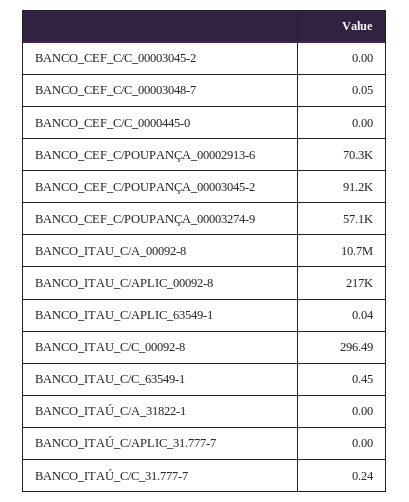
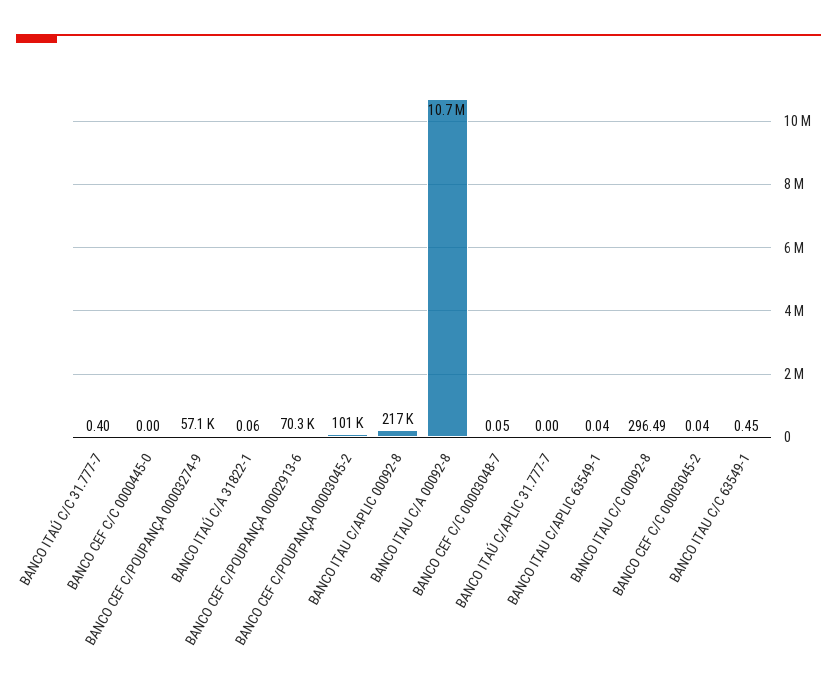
  {
-   "BANCO_CEF_C/C_00003045-2": 0,
+   "BANCO_CEF_C/C_00003045-2": 0.04,
    "BANCO_CEF_C/C_00003048-7": 0.05,
    "BANCO_CEF_C/C_0000445-0": 0,
    "BANCO_CEF_C/POUPANÇA_00002913-6": 70300,
-   "BANCO_CEF_C/POUPANÇA_00003045-2": 91200,
+   "BANCO_CEF_C/POUPANÇA_00003045-2": 101000,
    "BANCO_CEF_C/POUPANÇA_00003274-9": 57100,
    "BANCO_ITAU_C/A_00092-8": 10700000,
    "BANCO_ITAU_C/APLIC_00092-8": 217000,
    "BANCO_ITAU_C/APLIC_63549-1": 0.04,
    "BANCO_ITAU_C/C_00092-8": 296.49,
    "BANCO_ITAU_C/C_63549-1": 0.45,
-   "BANCO_ITAÚ_C/A_31822-1": 0,
+   "BANCO_ITAÚ_C/A_31822-1": 0.06,
    "BANCO_ITAÚ_C/APLIC_31.777-7": 0,
-   "BANCO_ITAÚ_C/C_31.777-7": 0.24
+   "BANCO_ITAÚ_C/C_31.777-7": 0.4
  }

